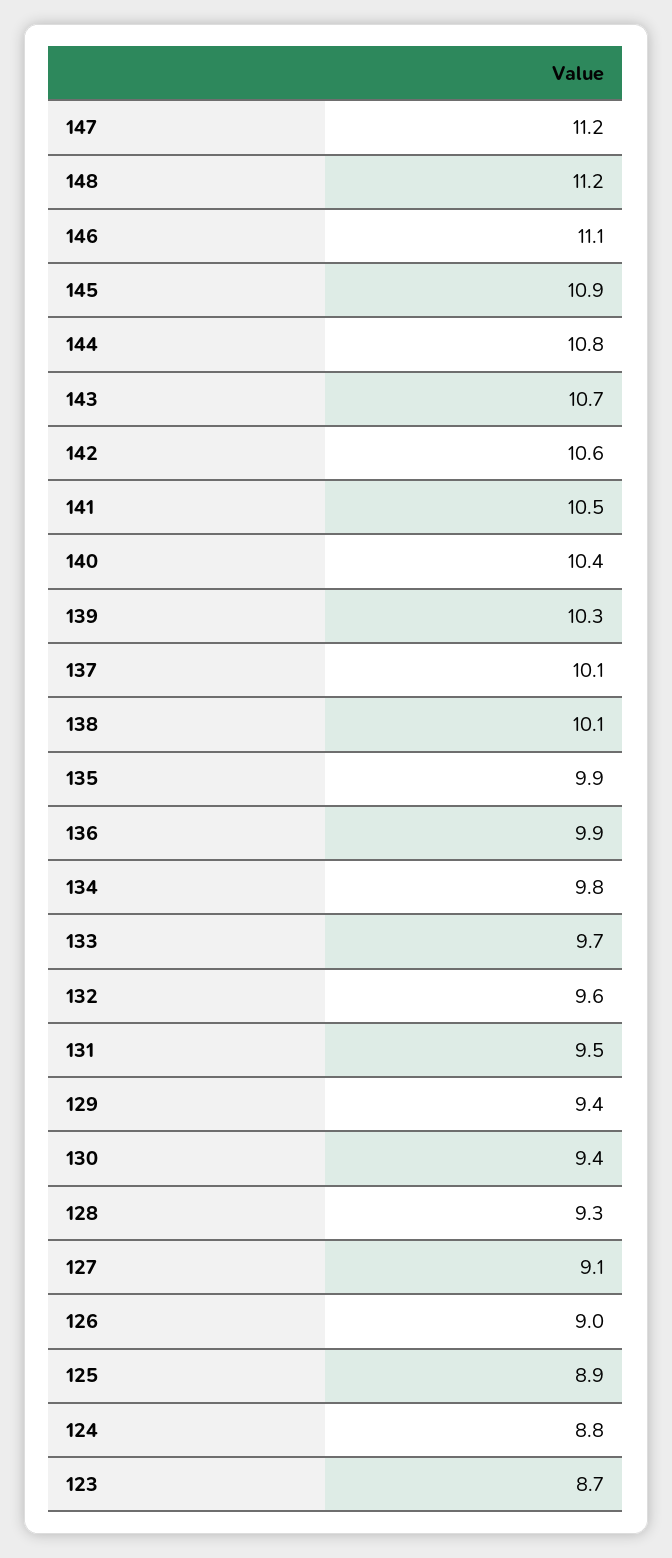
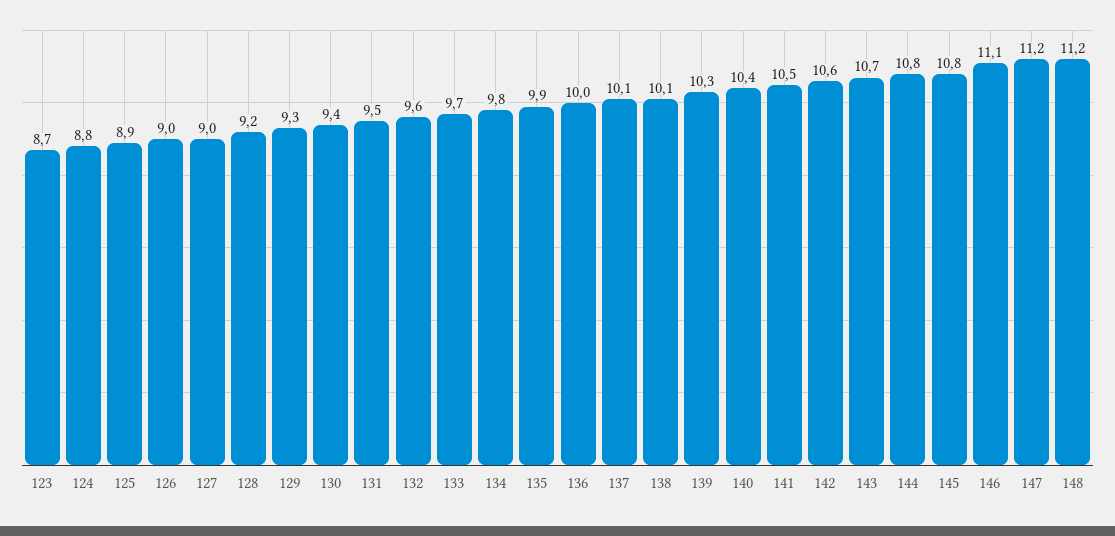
  {
    "147": 11.2,
    "148": 11.2,
    "146": 11.1,
-   "145": 10.9,
+   "145": 10.8,
    "144": 10.8,
    "143": 10.7,
    "142": 10.6,
    "141": 10.5,
    "140": 10.4,
    "139": 10.3,
    "137": 10.1,
    "138": 10.1,
    "135": 9.9,
-   "136": 9.9,
+   "136": 10,
    "134": 9.8,
    "133": 9.7,
    "132": 9.6,
    "131": 9.5,
-   "129": 9.4,
+   "129": 9.3,
    "130": 9.4,
-   "128": 9.3,
+   "128": 9.2,
-   "127": 9.1,
+   "127": 9,
    "126": 9,
    "125": 8.9,
    "124": 8.8,
    "123": 8.7
  }

